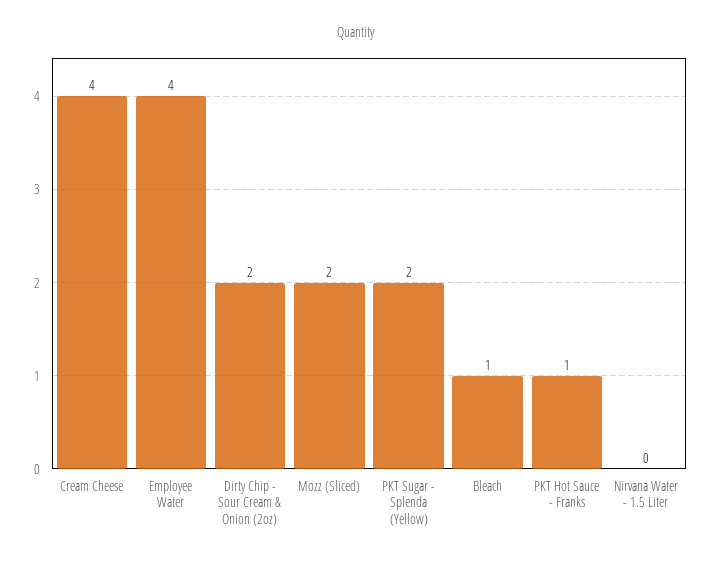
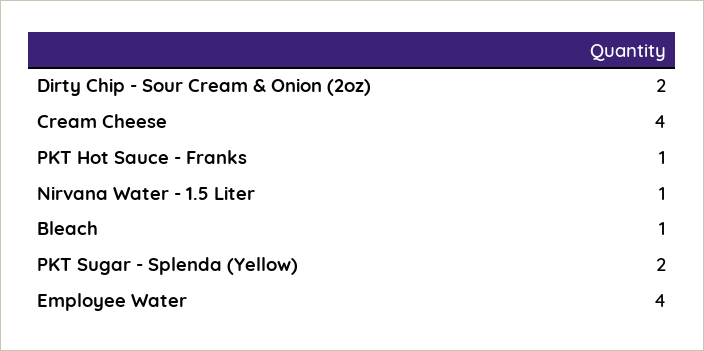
  {
    "Cream Cheese": 4,
    "Employee Water": 4,
    "Dirty Chip - Sour Cream & Onion (2oz)": 2,
-   "Mozz (Sliced)": 2,
    "PKT Sugar - Splenda (Yellow)": 2,
    "Bleach": 1,
    "PKT Hot Sauce - Franks": 1,
-   "Nirvana Water - 1.5 Liter": 0
+   "Nirvana Water - 1.5 Liter": 1
  }

